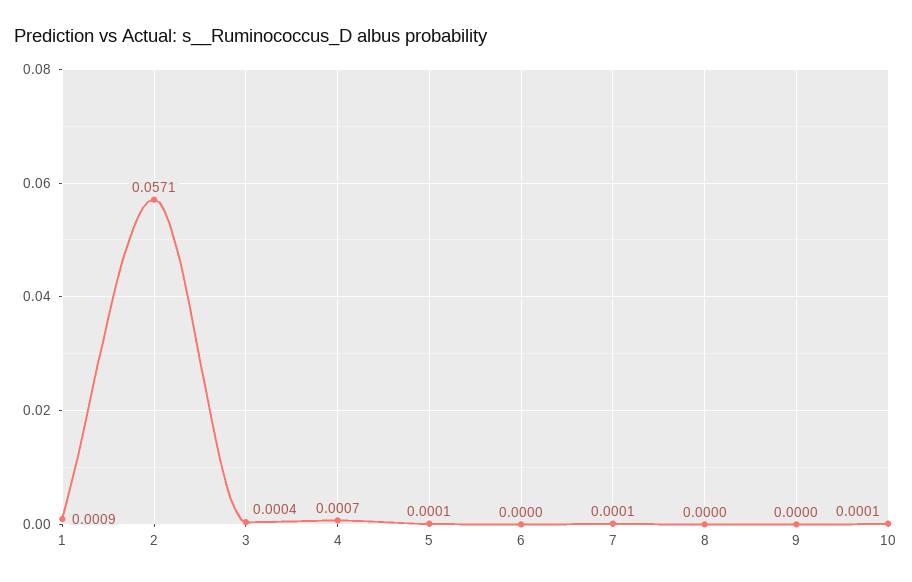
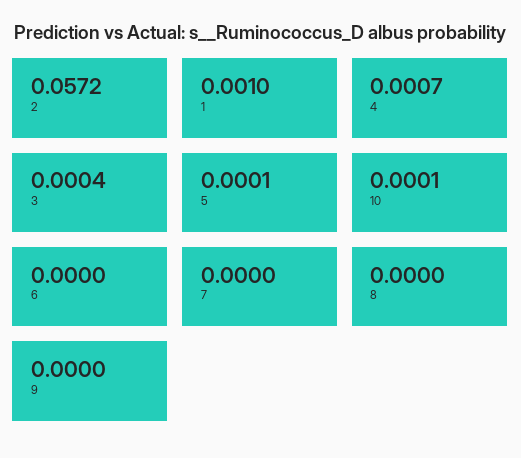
  {
-   "1": 0.0009,
+   "1": 0.001,
-   "2": 0.0571,
+   "2": 0.0572,
    "3": 0.0004,
    "4": 0.0007,
    "5": 0.0001,
    "6": 0,
-   "7": 0.0001,
+   "7": 0,
    "8": 0,
    "9": 0,
    "10": 0.0001
  }

